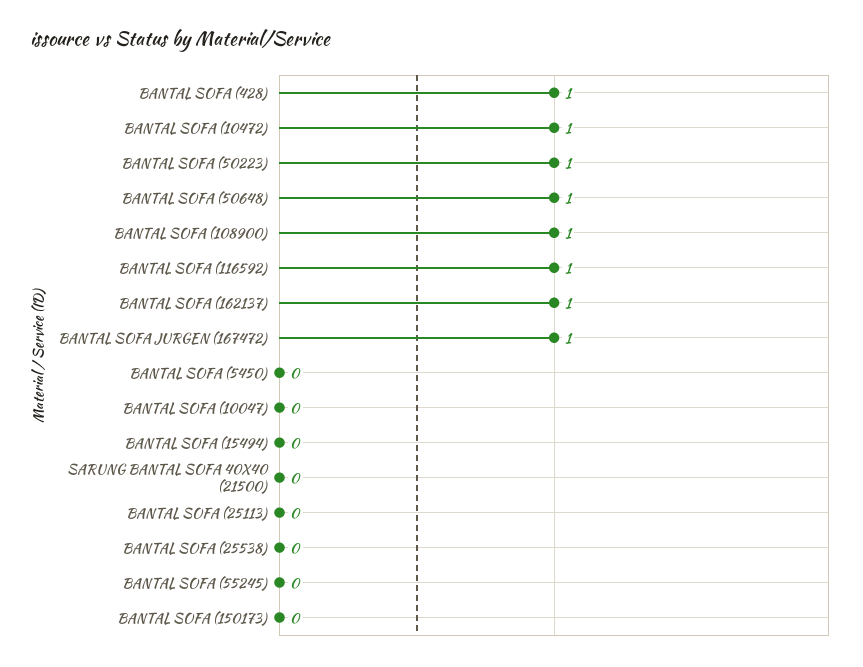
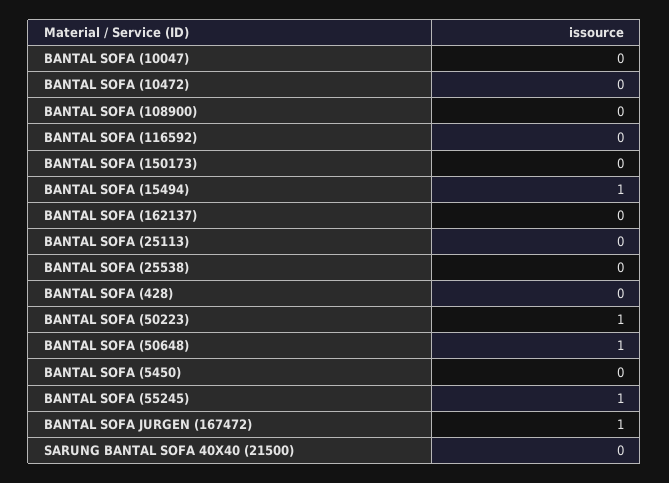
  {
-   "BANTAL SOFA (428)": 1,
+   "BANTAL SOFA (428)": 0,
-   "BANTAL SOFA (10472)": 1,
+   "BANTAL SOFA (10472)": 0,
    "BANTAL SOFA (50223)": 1,
    "BANTAL SOFA (50648)": 1,
-   "BANTAL SOFA (108900)": 1,
+   "BANTAL SOFA (108900)": 0,
-   "BANTAL SOFA (116592)": 1,
+   "BANTAL SOFA (116592)": 0,
-   "BANTAL SOFA (162137)": 1,
+   "BANTAL SOFA (162137)": 0,
    "BANTAL SOFA JURGEN (167472)": 1,
    "BANTAL SOFA (5450)": 0,
    "BANTAL SOFA (10047)": 0,
-   "BANTAL SOFA (15494)": 0,
+   "BANTAL SOFA (15494)": 1,
    "SARUNG BANTAL SOFA 40X40 (21500)": 0,
    "BANTAL SOFA (25113)": 0,
    "BANTAL SOFA (25538)": 0,
-   "BANTAL SOFA (55245)": 0,
+   "BANTAL SOFA (55245)": 1,
    "BANTAL SOFA (150173)": 0
  }

